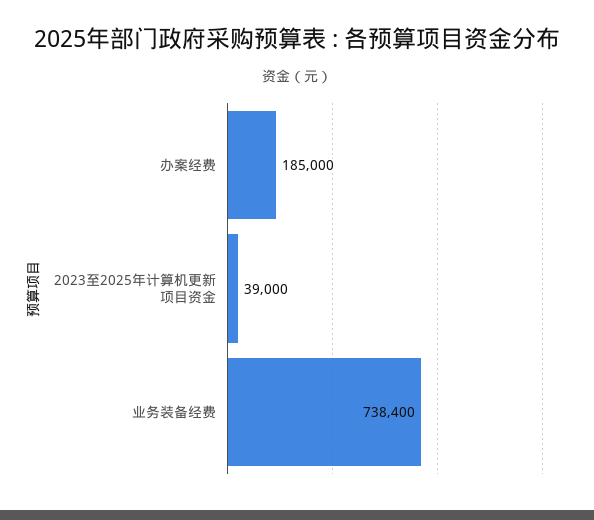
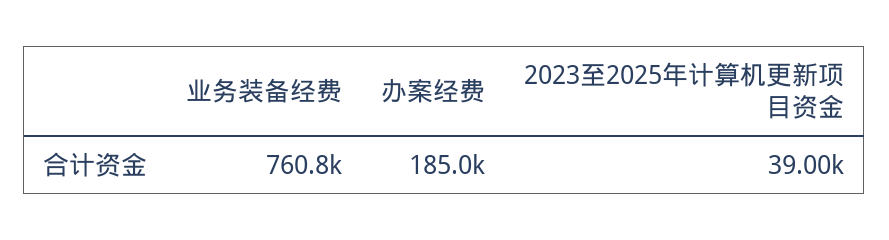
  {
    "办案经费": 185000,
    "2023至2025年计算机更新项目资金": 39000,
-   "业务装备经费": 738400
+   "业务装备经费": 760800
  }

